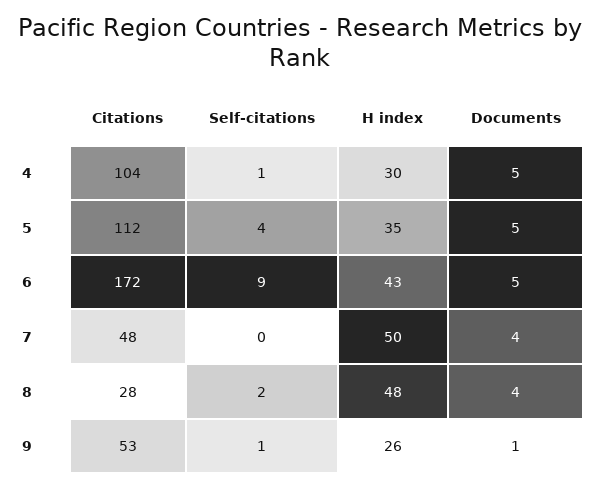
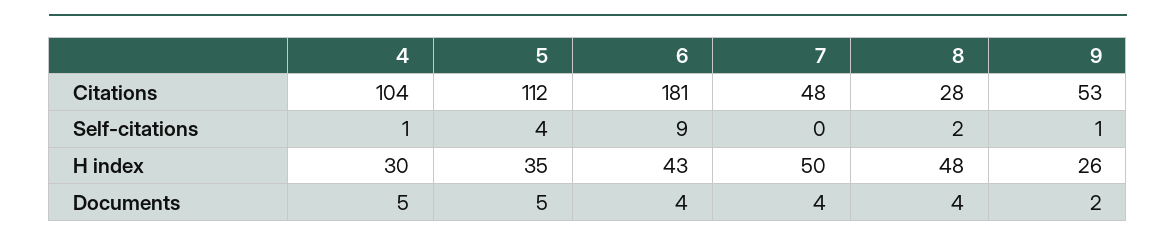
  {
    "Citations": {
      "4": 104,
      "5": 112,
-     "6": 172,
+     "6": 181,
      "7": 48,
      "8": 28,
      "9": 53
    },
    "Self-citations": {
      "4": 1,
      "5": 4,
      "6": 9,
      "7": 0,
      "8": 2,
      "9": 1
    },
    "H index": {
      "4": 30,
      "5": 35,
      "6": 43,
      "7": 50,
      "8": 48,
      "9": 26
    },
    "Documents": {
      "4": 5,
      "5": 5,
-     "6": 5,
+     "6": 4,
      "7": 4,
      "8": 4,
-     "9": 1
+     "9": 2
    }
  }

